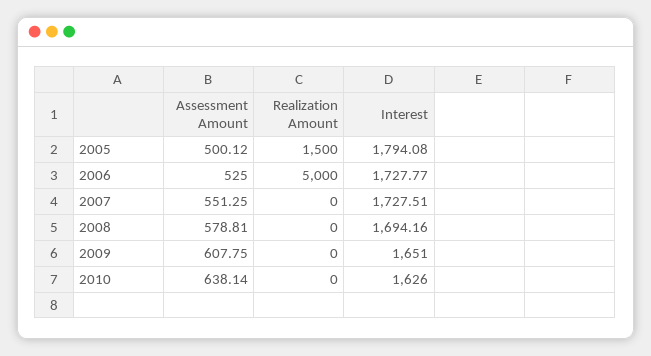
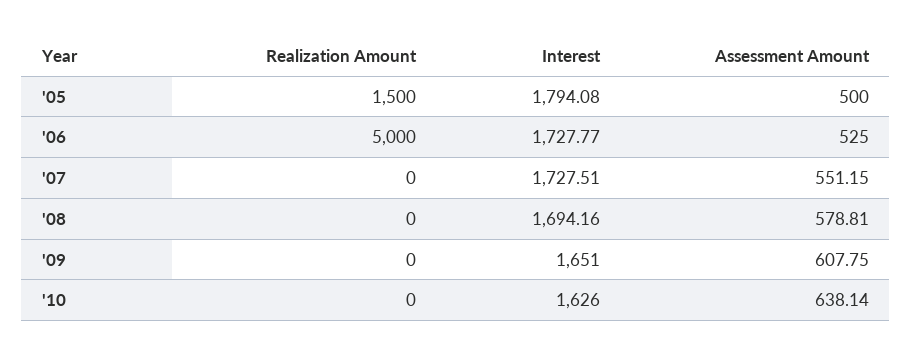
  {
    "Assessment Amount": {
-     "2005": 500.12,
+     "2005": 500,
      "2006": 525,
-     "2007": 551.25,
+     "2007": 551.15,
      "2008": 578.81,
      "2009": 607.75,
      "2010": 638.14
    },
    "Realization Amount": {
      "2005": 1500,
      "2006": 5000,
      "2007": 0,
      "2008": 0,
      "2009": 0,
      "2010": 0
    },
    "Interest": {
      "2005": 1794.08,
      "2006": 1727.77,
      "2007": 1727.51,
      "2008": 1694.16,
      "2009": 1651,
      "2010": 1626
    }
  }

